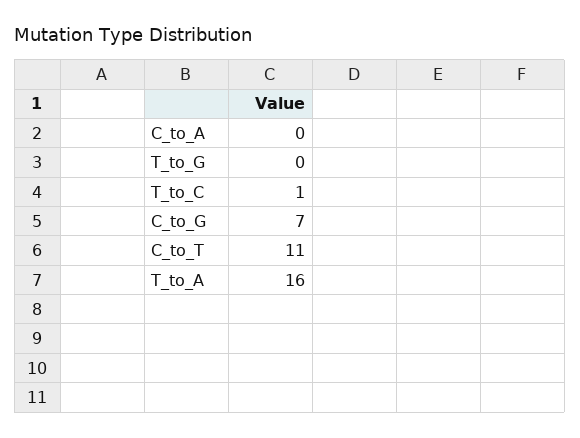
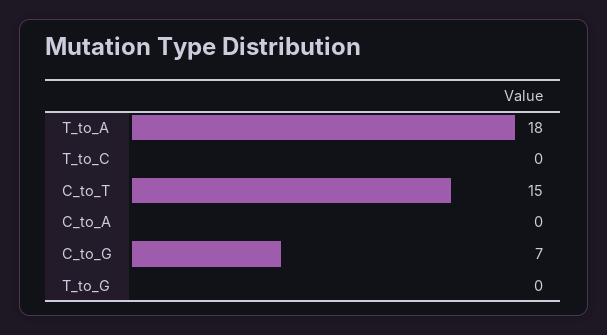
  {
    "C_to_A": 0,
    "T_to_G": 0,
-   "T_to_C": 1,
+   "T_to_C": 0,
    "C_to_G": 7,
-   "C_to_T": 11,
+   "C_to_T": 15,
-   "T_to_A": 16
+   "T_to_A": 18
  }

